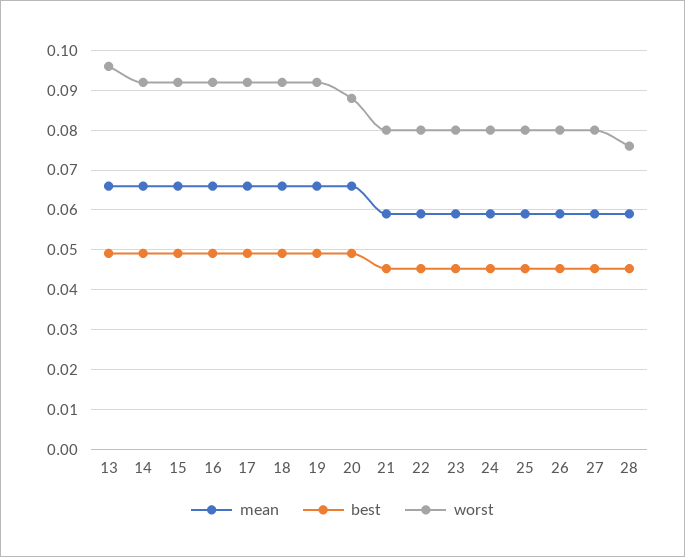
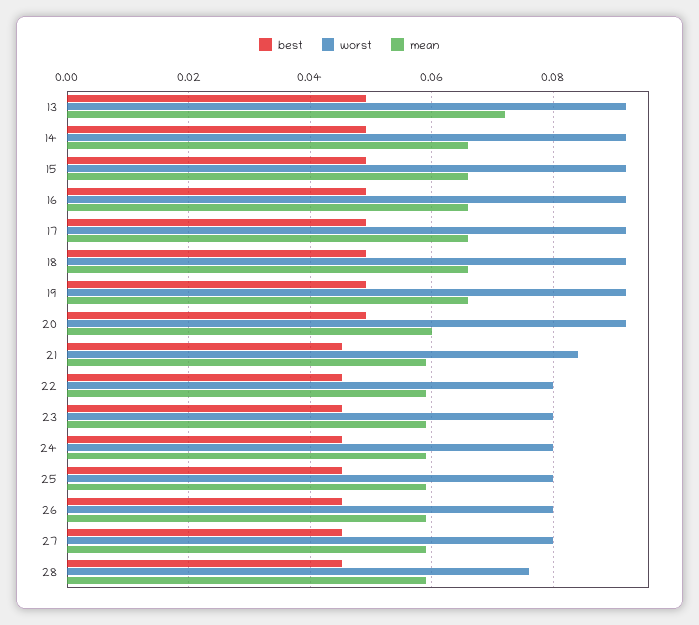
  {
    "mean": {
-     "13": 0.066,
+     "13": 0.072,
      "14": 0.066,
      "15": 0.066,
      "16": 0.066,
      "17": 0.066,
      "18": 0.066,
      "19": 0.066,
-     "20": 0.066,
+     "20": 0.06,
      "21": 0.06,
      "22": 0.06,
      "23": 0.06,
      "24": 0.06,
      "25": 0.06,
      "26": 0.06,
      "27": 0.06,
      "28": 0.06
    },
    "best": {
      "13": 0.05,
      "14": 0.05,
      "15": 0.05,
      "16": 0.05,
      "17": 0.05,
      "18": 0.05,
      "19": 0.05,
      "20": 0.05,
      "21": 0.046,
      "22": 0.046,
      "23": 0.046,
      "24": 0.046,
      "25": 0.046,
      "26": 0.046,
      "27": 0.046,
      "28": 0.046
    },
    "worst": {
-     "13": 0.096,
+     "13": 0.092,
      "14": 0.092,
      "15": 0.092,
      "16": 0.092,
      "17": 0.092,
      "18": 0.092,
      "19": 0.092,
-     "20": 0.088,
+     "20": 0.092,
-     "21": 0.08,
+     "21": 0.084,
      "22": 0.08,
      "23": 0.08,
      "24": 0.08,
      "25": 0.08,
      "26": 0.08,
      "27": 0.08,
      "28": 0.076
    }
  }

